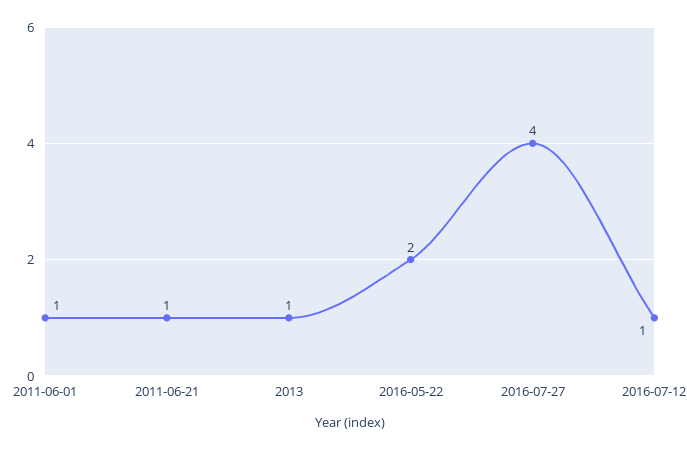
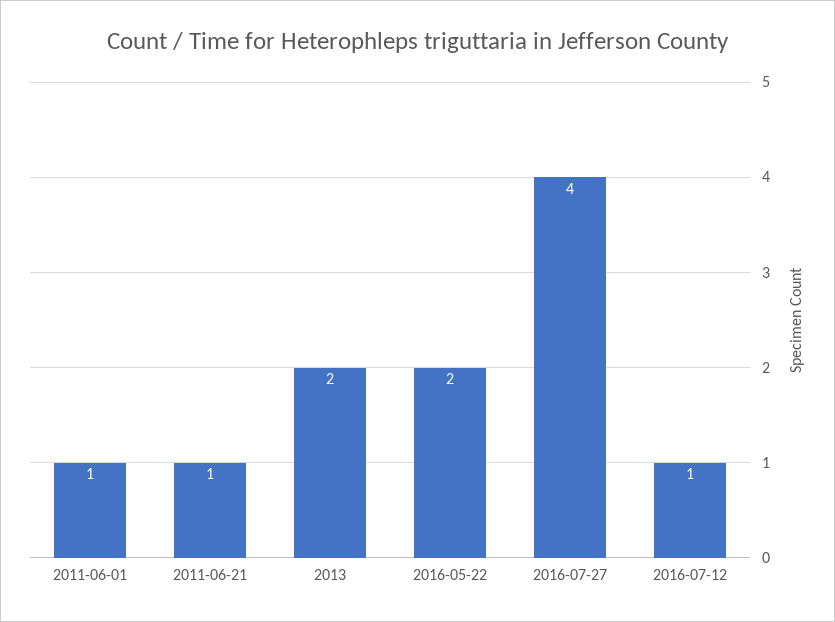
  {
    "2011-06-01": 1,
    "2011-06-21": 1,
-   "2013": 1,
+   "2013": 2,
    "2016-05-22": 2,
    "2016-07-27": 4,
    "2016-07-12": 1
  }

